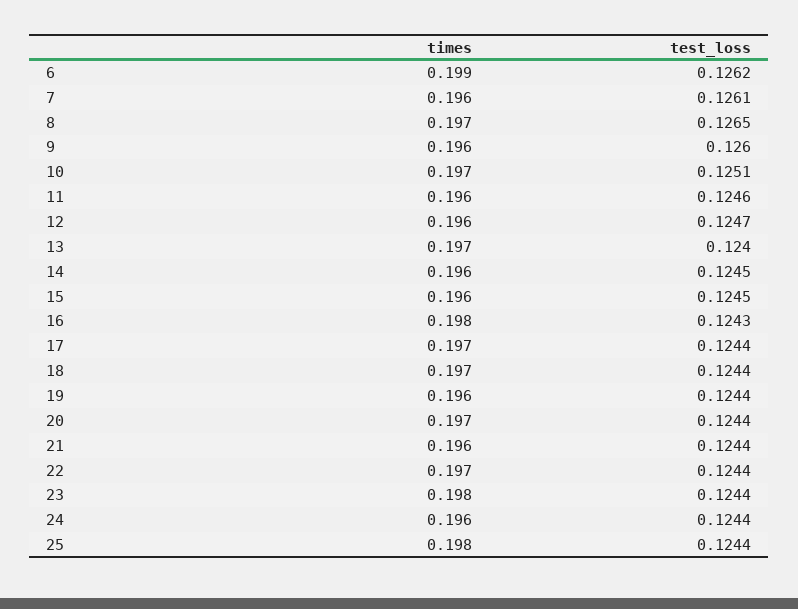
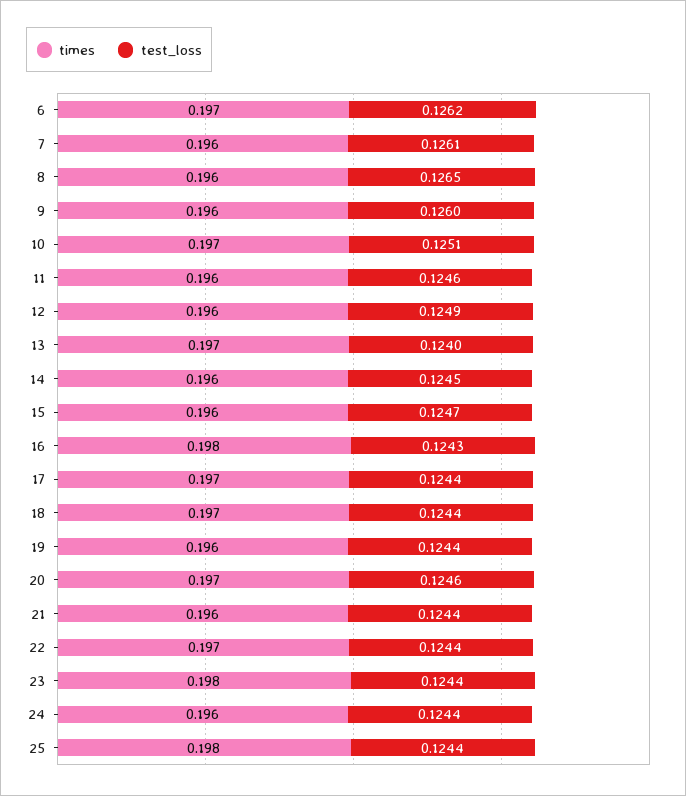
  {
    "times": {
-     "6": 0.199,
+     "6": 0.197,
      "7": 0.196,
-     "8": 0.197,
+     "8": 0.196,
      "9": 0.196,
      "10": 0.197,
      "11": 0.196,
      "12": 0.196,
      "13": 0.197,
      "14": 0.196,
      "15": 0.196,
      "16": 0.198,
      "17": 0.197,
      "18": 0.197,
      "19": 0.196,
      "20": 0.197,
      "21": 0.196,
      "22": 0.197,
      "23": 0.198,
      "24": 0.196,
      "25": 0.198
    },
    "test_loss": {
      "6": 0.1262,
      "7": 0.1261,
      "8": 0.1265,
      "9": 0.126,
      "10": 0.1251,
      "11": 0.1246,
-     "12": 0.1247,
+     "12": 0.1249,
      "13": 0.124,
      "14": 0.1245,
-     "15": 0.1245,
+     "15": 0.1247,
      "16": 0.1243,
      "17": 0.1244,
      "18": 0.1244,
      "19": 0.1244,
-     "20": 0.1244,
+     "20": 0.1246,
      "21": 0.1244,
      "22": 0.1244,
      "23": 0.1244,
      "24": 0.1244,
      "25": 0.1244
    }
  }

